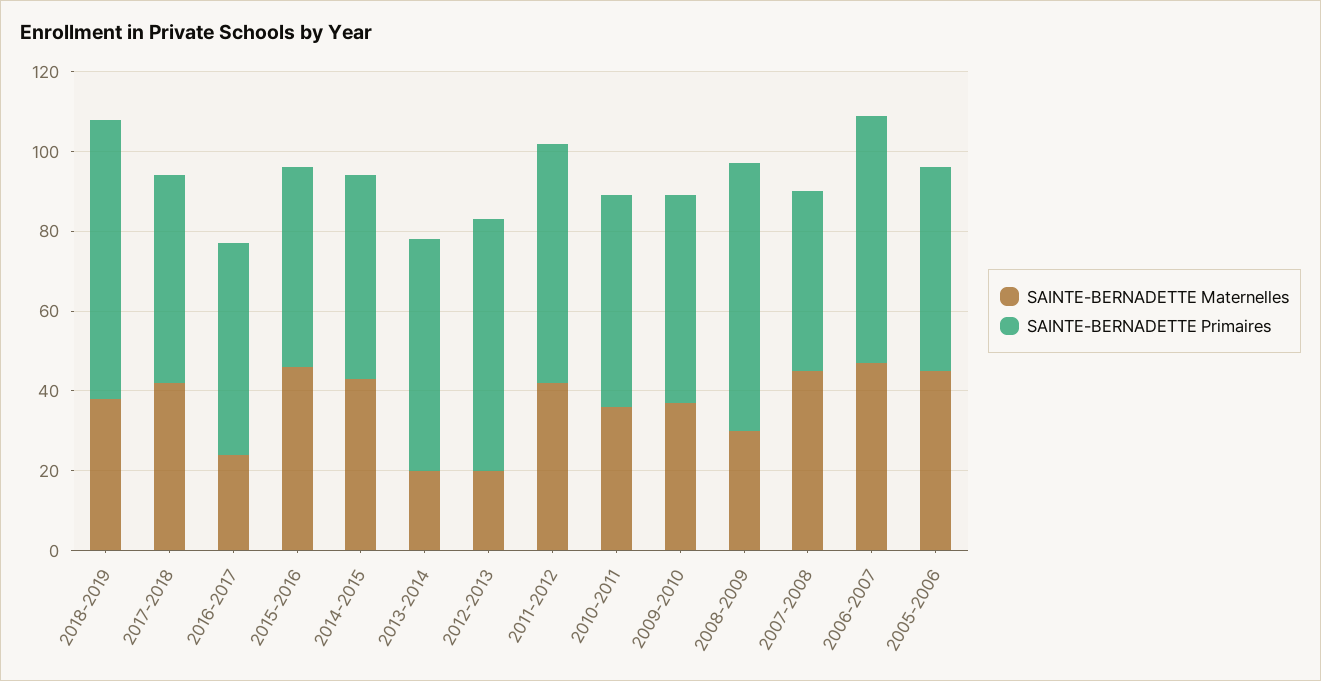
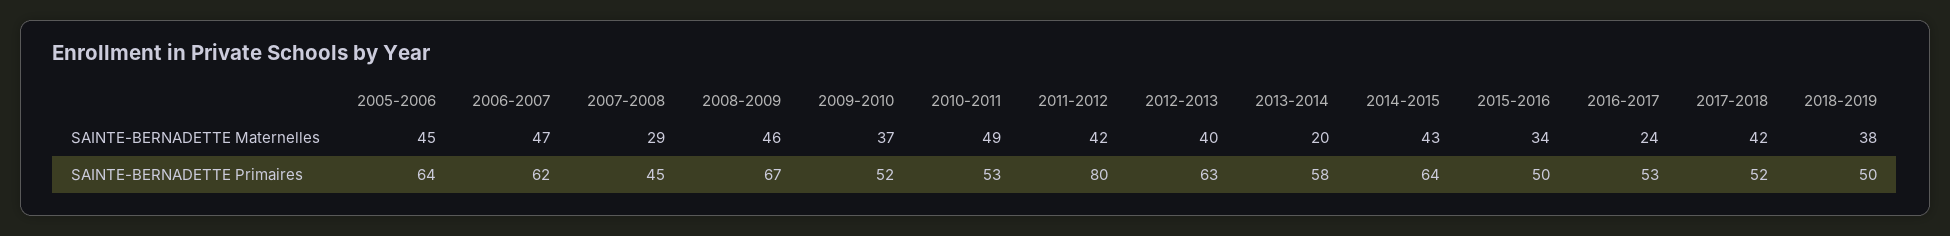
  {
    "SAINTE-BERNADETTE Maternelles": {
      "2018-2019": 38,
      "2017-2018": 42,
      "2016-2017": 24,
-     "2015-2016": 45,
+     "2015-2016": 34,
      "2014-2015": 43,
      "2013-2014": 20,
-     "2012-2013": 20,
+     "2012-2013": 40,
      "2011-2012": 42,
-     "2010-2011": 35,
+     "2010-2011": 49,
      "2009-2010": 37,
-     "2008-2009": 30,
+     "2008-2009": 46,
-     "2007-2008": 45,
+     "2007-2008": 29,
      "2006-2007": 47,
      "2005-2006": 45
    },
    "SAINTE-BERNADETTE Primaires": {
-     "2018-2019": 70,
+     "2018-2019": 50,
      "2017-2018": 52,
      "2016-2017": 53,
      "2015-2016": 50,
-     "2014-2015": 50,
+     "2014-2015": 64,
      "2013-2014": 58,
      "2012-2013": 63,
-     "2011-2012": 60,
+     "2011-2012": 80,
      "2010-2011": 53,
      "2009-2010": 52,
      "2008-2009": 67,
      "2007-2008": 45,
      "2006-2007": 62,
-     "2005-2006": 50
+     "2005-2006": 64
    }
  }

